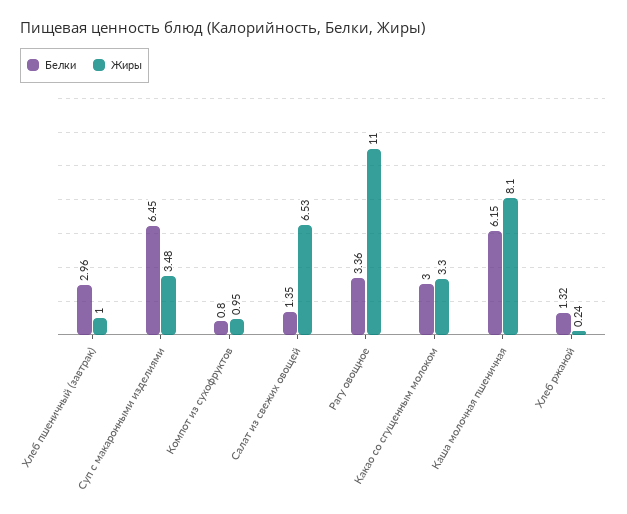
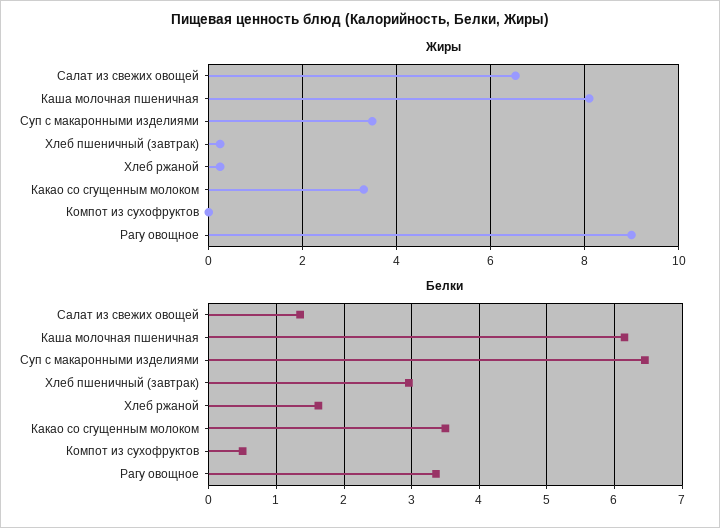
  {
    "Белки": {
      "Хлеб пшеничный (завтрак)": 2.96,
      "Суп с макаронными изделиями": 6.45,
-     "Компот из сухофруктов": 0.8,
+     "Компот из сухофруктов": 0.5,
      "Салат из свежих овощей": 1.35,
      "Рагу овощное": 3.36,
-     "Какао со сгущенным молоком": 3,
+     "Какао со сгущенным молоком": 3.5,
      "Каша молочная пшеничная": 6.15,
-     "Хлеб ржаной": 1.32
+     "Хлеб ржаной": 1.6
    },
    "Жиры": {
-     "Хлеб пшеничный (завтрак)": 1,
+     "Хлеб пшеничный (завтрак)": 0.2,
      "Суп с макаронными изделиями": 3.48,
-     "Компот из сухофруктов": 0.95,
+     "Компот из сухофруктов": 0,
      "Салат из свежих овощей": 6.53,
-     "Рагу овощное": 11,
+     "Рагу овощное": 9,
      "Какао со сгущенным молоком": 3.3,
      "Каша молочная пшеничная": 8.1,
      "Хлеб ржаной": 0.24
    }
  }

